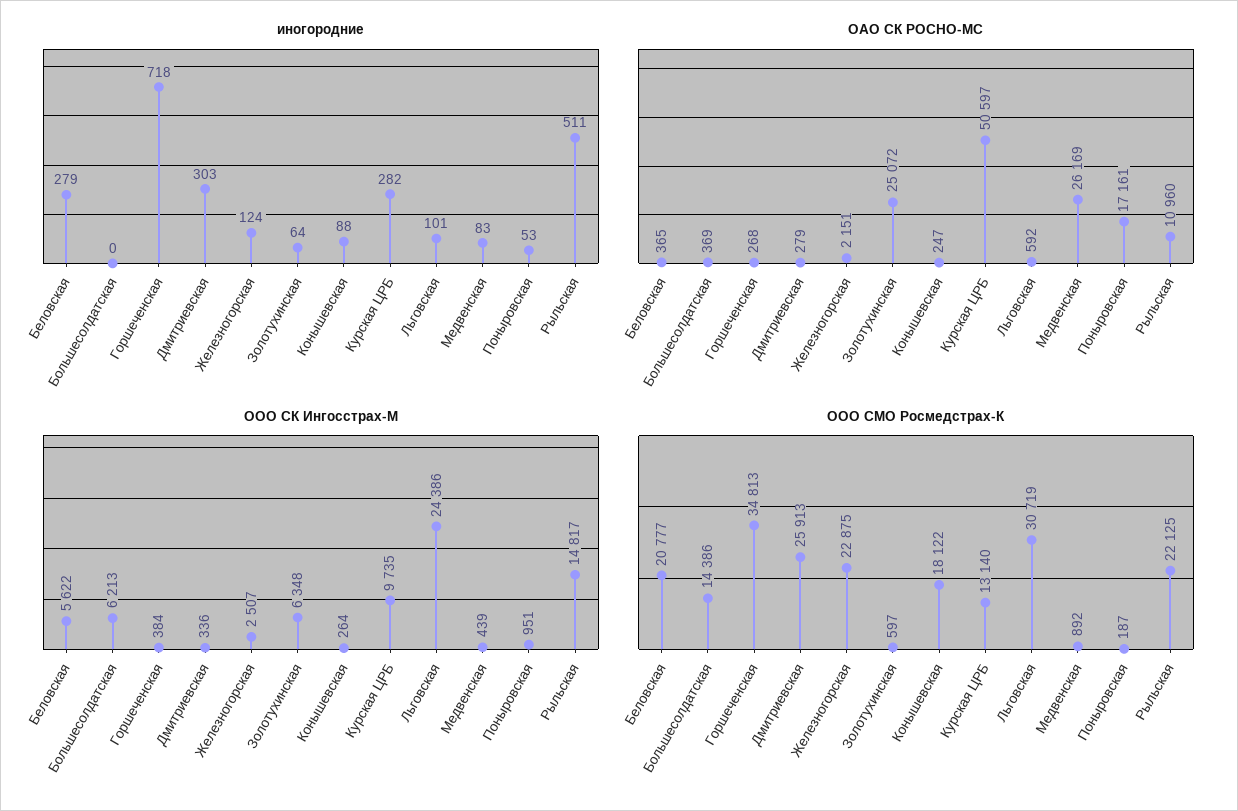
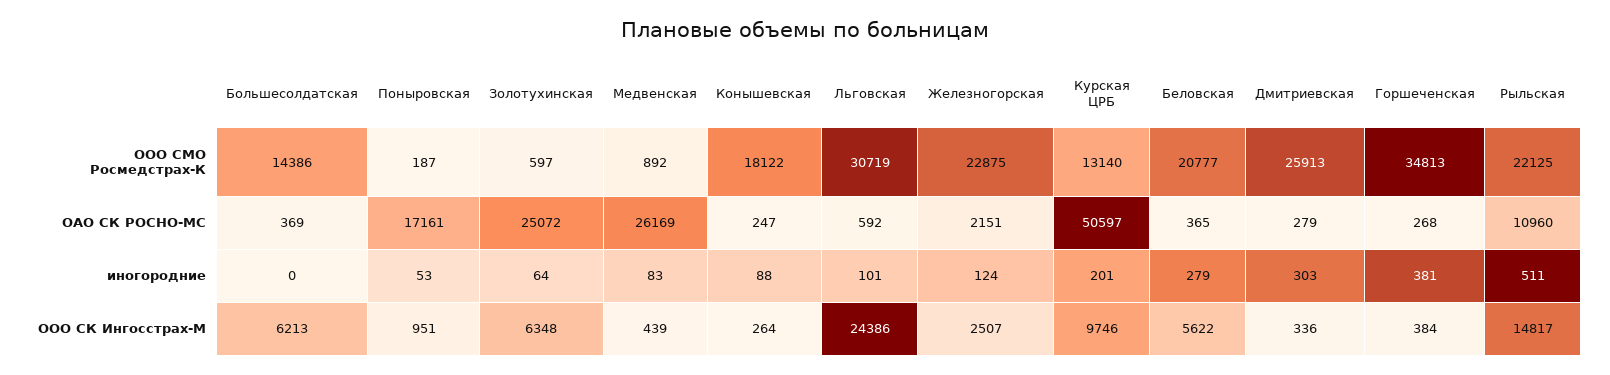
  {
    "иногородние": {
      "Беловская": 279,
      "Большесолдатская": 0,
-     "Горшеченская": 718,
+     "Горшеченская": 381,
      "Дмитриевская": 303,
      "Железногорская": 124,
      "Золотухинская": 64,
      "Конышевская": 88,
-     "Курская ЦРБ": 282,
+     "Курская ЦРБ": 201,
      "Льговская": 101,
      "Медвенская": 83,
      "Поныровская": 53,
      "Рыльская": 511
    },
    "ОАО СК РОСНО-МС": {
      "Беловская": 365,
      "Большесолдатская": 369,
      "Горшеченская": 268,
      "Дмитриевская": 279,
      "Железногорская": 2151,
      "Золотухинская": 25072,
      "Конышевская": 247,
      "Курская ЦРБ": 50597,
      "Льговская": 592,
      "Медвенская": 26169,
      "Поныровская": 17161,
      "Рыльская": 10960
    },
    "ООО СК Ингосстрах-М": {
      "Беловская": 5622,
      "Большесолдатская": 6213,
      "Горшеченская": 384,
      "Дмитриевская": 336,
      "Железногорская": 2507,
      "Золотухинская": 6348,
      "Конышевская": 264,
-     "Курская ЦРБ": 9735,
+     "Курская ЦРБ": 9746,
      "Льговская": 24386,
      "Медвенская": 439,
      "Поныровская": 951,
      "Рыльская": 14817
    },
    "ООО СМО Росмедстрах-К": {
      "Беловская": 20777,
      "Большесолдатская": 14386,
      "Горшеченская": 34813,
      "Дмитриевская": 25913,
      "Железногорская": 22875,
      "Золотухинская": 597,
      "Конышевская": 18122,
      "Курская ЦРБ": 13140,
      "Льговская": 30719,
      "Медвенская": 892,
      "Поныровская": 187,
      "Рыльская": 22125
    }
  }

